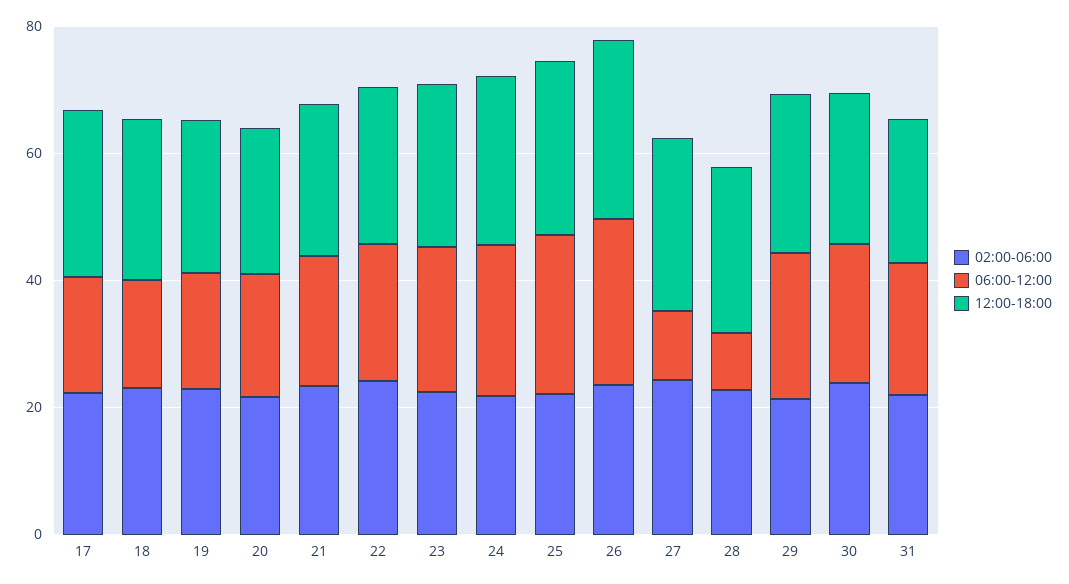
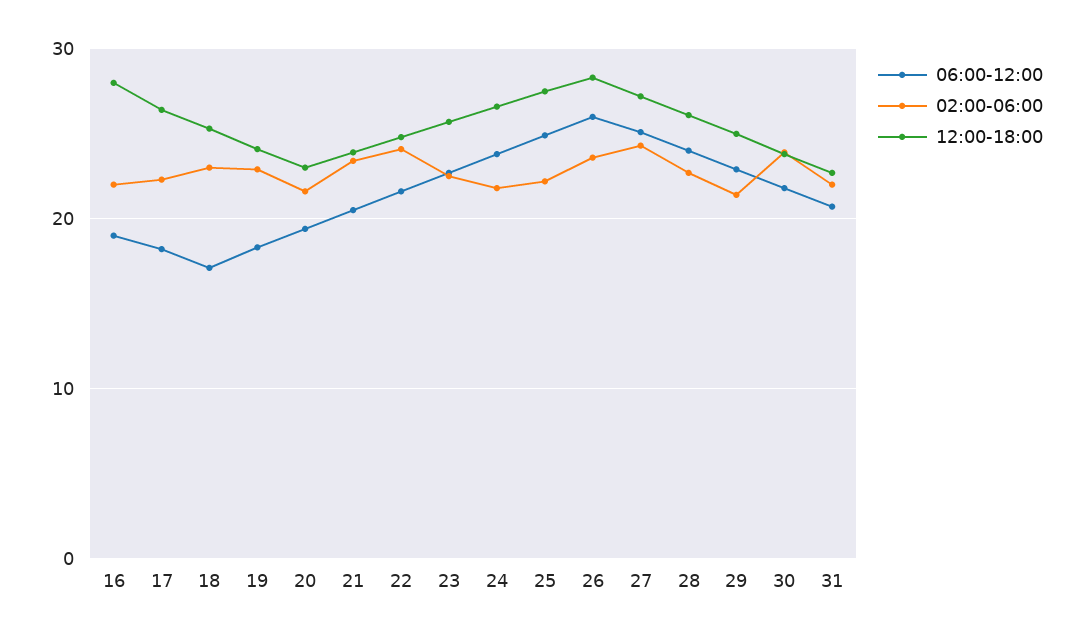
  {
    "02:00-06:00": {
      "17": 22,
      "18": 23,
      "19": 23,
      "20": 22,
      "21": 23,
      "22": 24,
      "23": 23,
      "24": 22,
      "25": 22,
      "26": 24,
      "27": 24,
      "28": 23,
      "29": 21,
      "30": 24,
-     "31": 22
+     "31": 22,
+     "16": 22
    },
    "06:00-12:00": {
      "17": 18,
      "18": 17,
      "19": 18,
      "20": 19,
      "21": 21,
      "22": 22,
      "23": 23,
      "24": 24,
      "25": 25,
      "26": 26,
-     "27": 10,
+     "27": 25,
-     "28": 10,
+     "28": 24,
      "29": 23,
      "30": 22,
-     "31": 21
+     "31": 21,
+     "16": 19
    },
    "12:00-18:00": {
      "17": 26,
      "18": 25,
      "19": 24,
      "20": 23,
      "21": 24,
      "22": 25,
      "23": 26,
      "24": 27,
      "25": 28,
      "26": 28,
      "27": 27,
      "28": 26,
      "29": 25,
      "30": 24,
-     "31": 23
+     "31": 23,
+     "16": 28
    }
  }

